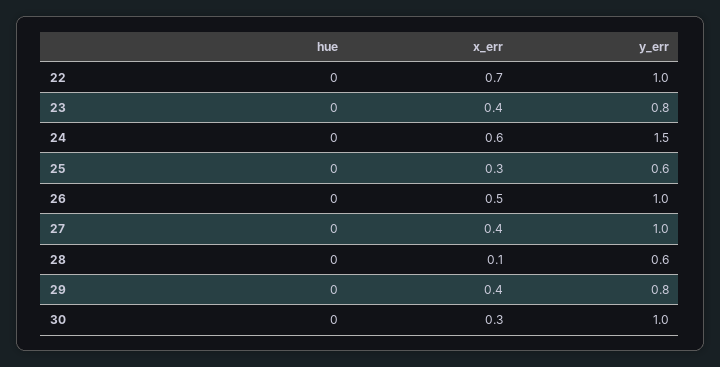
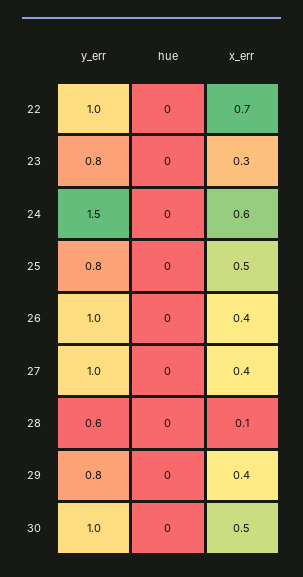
  {
    "hue": {
      "22": 0,
      "23": 0,
      "24": 0,
      "25": 0,
      "26": 0,
      "27": 0,
      "28": 0,
      "29": 0,
      "30": 0
    },
    "x_err": {
      "22": 0.7,
-     "23": 0.4,
+     "23": 0.3,
      "24": 0.6,
-     "25": 0.3,
+     "25": 0.5,
-     "26": 0.5,
+     "26": 0.4,
      "27": 0.4,
      "28": 0.1,
      "29": 0.4,
-     "30": 0.3
+     "30": 0.5
    },
    "y_err": {
      "22": 1,
      "23": 0.8,
      "24": 1.5,
-     "25": 0.6,
+     "25": 0.8,
      "26": 1,
      "27": 1,
      "28": 0.6,
      "29": 0.8,
      "30": 1
    }
  }

